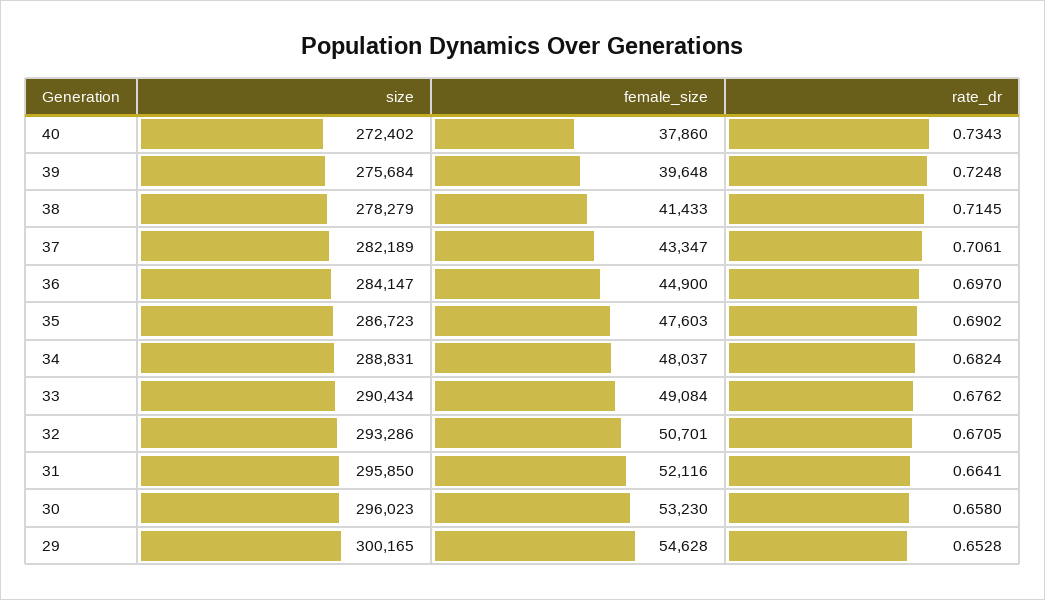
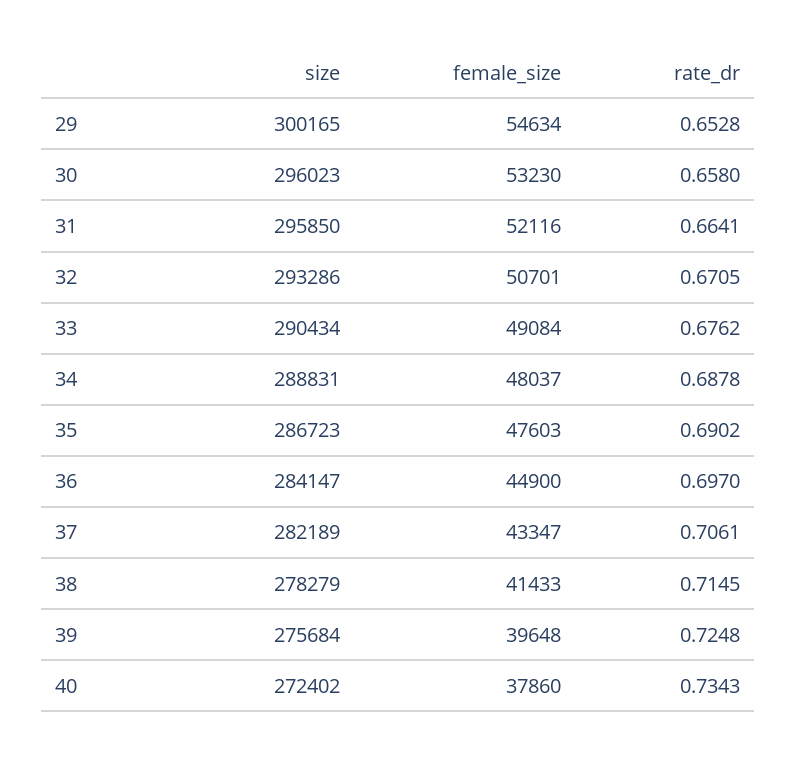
  {
    "size": {
      "40": 272402,
      "39": 275684,
      "38": 278279,
      "37": 282189,
      "36": 284147,
      "35": 286723,
      "34": 288831,
      "33": 290434,
      "32": 293286,
      "31": 295850,
      "30": 296023,
      "29": 300165
    },
    "female_size": {
      "40": 37860,
      "39": 39648,
      "38": 41433,
      "37": 43347,
      "36": 44900,
      "35": 47603,
      "34": 48037,
      "33": 49084,
      "32": 50701,
      "31": 52116,
      "30": 53230,
-     "29": 54628
+     "29": 54634
    },
    "rate_dr": {
      "40": 0.7343,
      "39": 0.7248,
      "38": 0.7145,
      "37": 0.7061,
      "36": 0.697,
      "35": 0.6902,
-     "34": 0.6824,
+     "34": 0.6878,
      "33": 0.6762,
      "32": 0.6705,
      "31": 0.6641,
      "30": 0.658,
      "29": 0.6528
    }
  }

